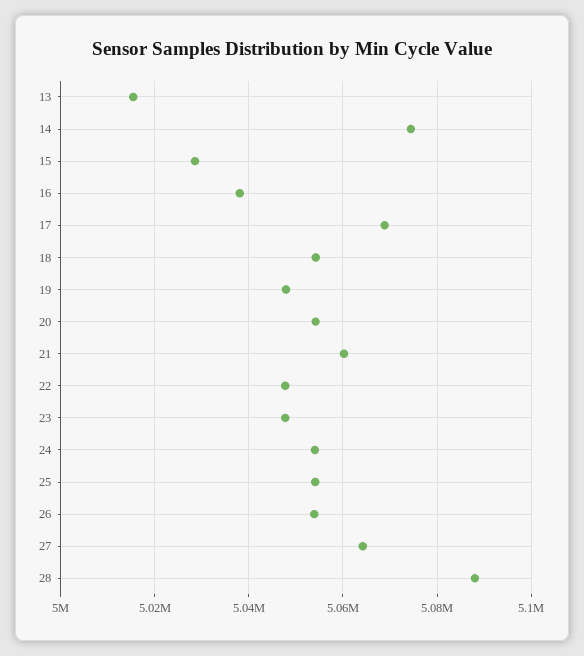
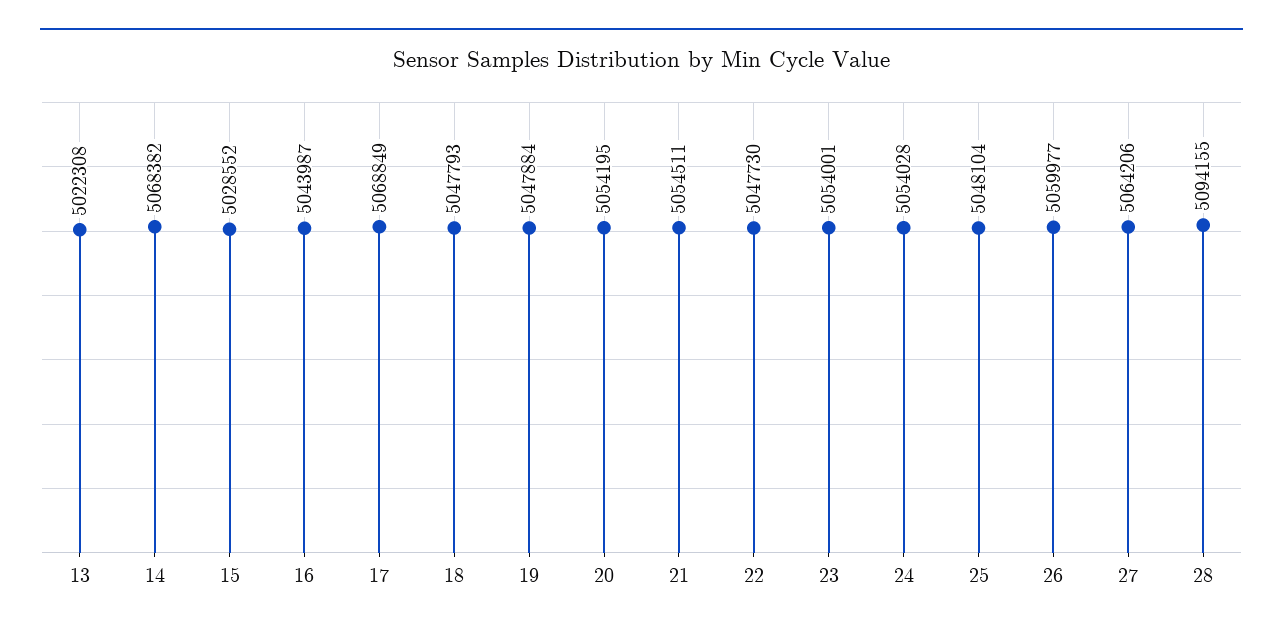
  {
-   "13": 5016000,
+   "13": 5022308,
-   "14": 5074000,
+   "14": 5068382,
    "15": 5028552,
-   "16": 5038000,
+   "16": 5043987,
    "17": 5068849,
-   "18": 5054000,
+   "18": 5047793,
    "19": 5047884,
    "20": 5054195,
-   "21": 5060000,
+   "21": 5054511,
    "22": 5047730,
-   "23": 5048000,
+   "23": 5054001,
    "24": 5054028,
-   "25": 5054000,
+   "25": 5048104,
-   "26": 5054000,
+   "26": 5059977,
    "27": 5064206,
-   "28": 5088000
+   "28": 5094155
  }

